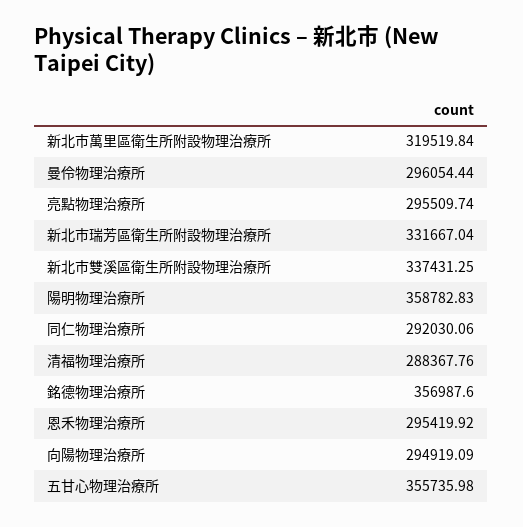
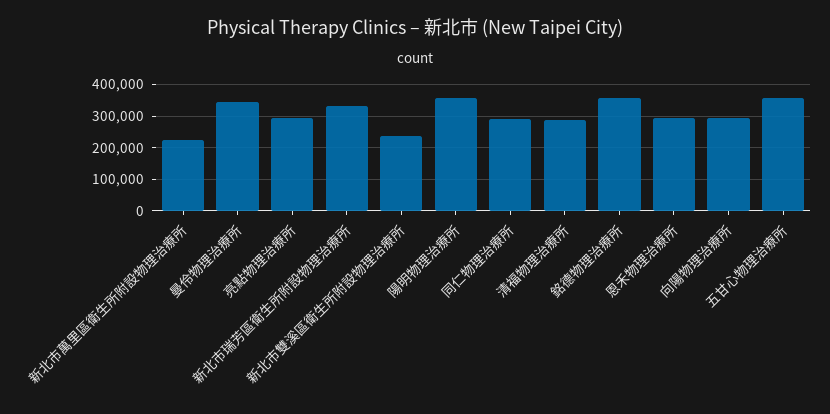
  {
-   "新北市萬里區衛生所附設物理治療所": 319519.84,
+   "新北市萬里區衛生所附設物理治療所": 220000,
-   "曼伶物理治療所": 296054.44,
+   "曼伶物理治療所": 340000,
    "亮點物理治療所": 295509.74,
    "新北市瑞芳區衛生所附設物理治療所": 331667.04,
-   "新北市雙溪區衛生所附設物理治療所": 337431.25,
+   "新北市雙溪區衛生所附設物理治療所": 240000,
    "陽明物理治療所": 358782.83,
    "同仁物理治療所": 292030.06,
    "清福物理治療所": 288367.76,
    "銘德物理治療所": 356987.6,
    "恩禾物理治療所": 295419.92,
    "向陽物理治療所": 294919.09,
    "五甘心物理治療所": 355735.98
  }

